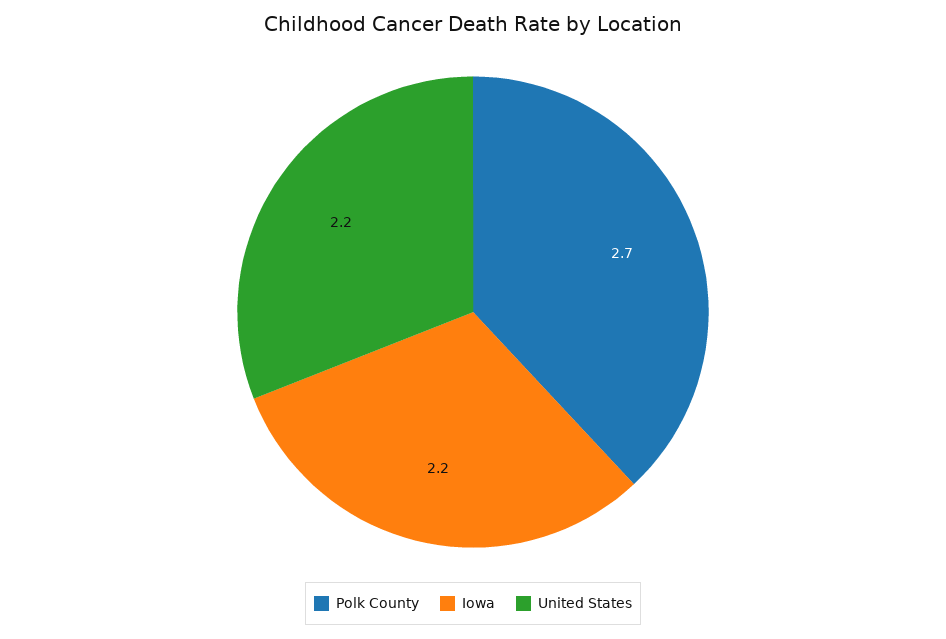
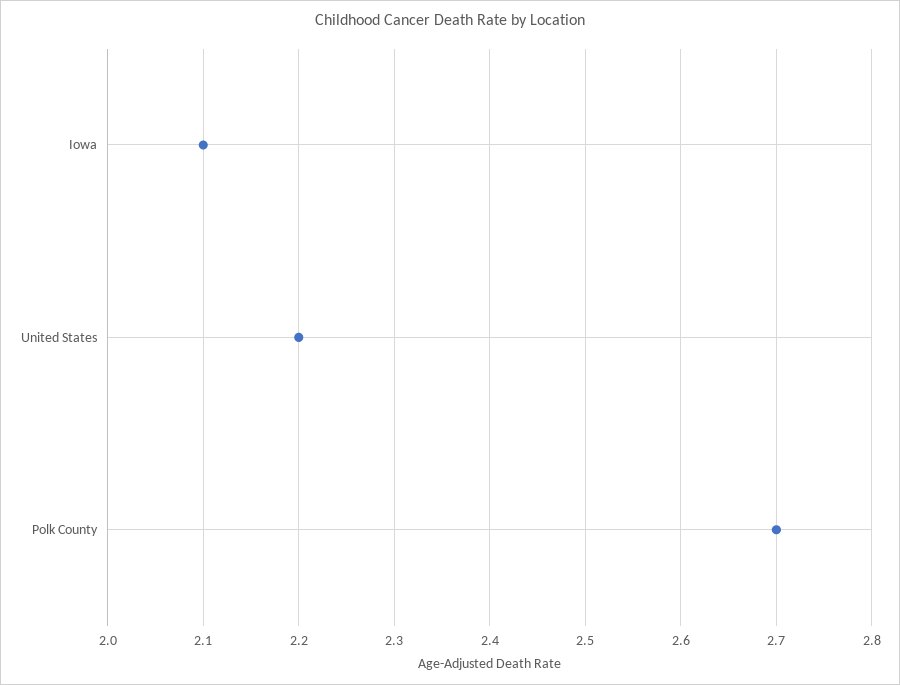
  {
    "Polk County": 2.7,
-   "Iowa": 2.2,
+   "Iowa": 2.1,
    "United States": 2.2
  }

